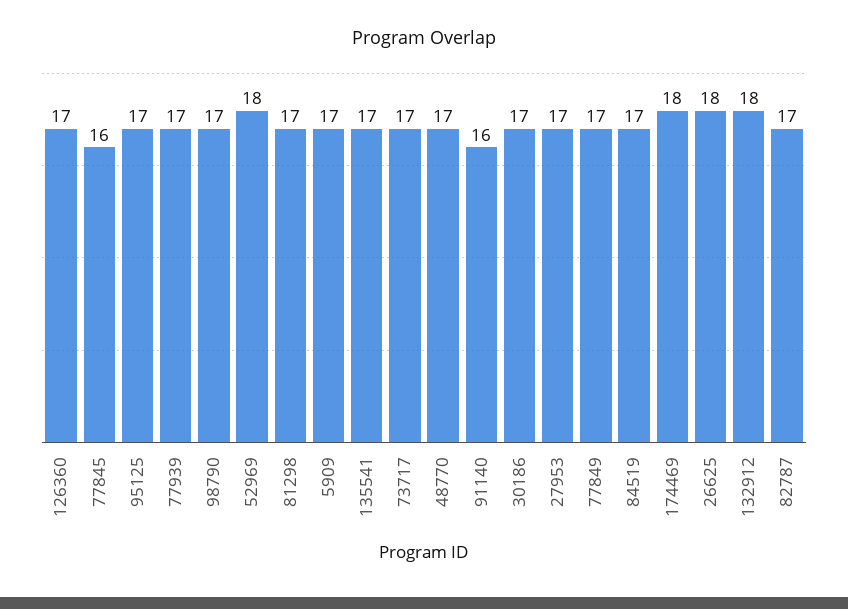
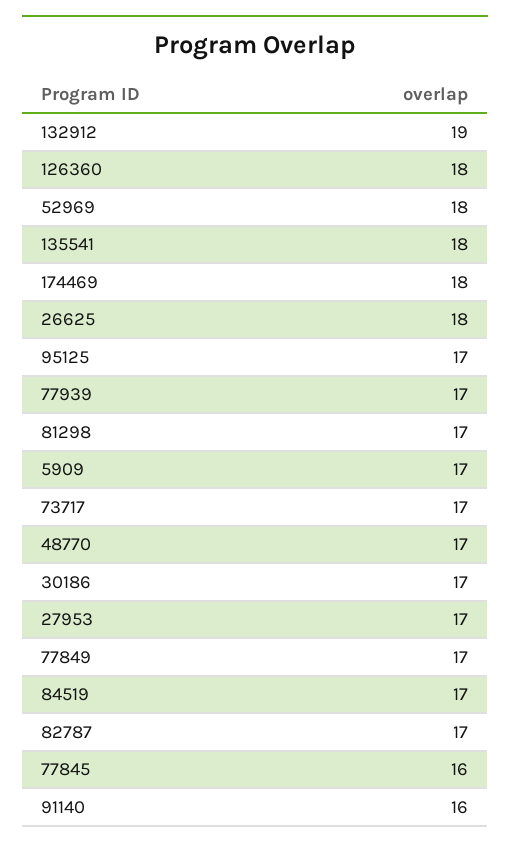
  {
-   "126360": 17,
+   "126360": 18,
    "77845": 16,
    "95125": 17,
    "77939": 17,
-   "98790": 17,
    "52969": 18,
    "81298": 17,
    "5909": 17,
-   "135541": 17,
+   "135541": 18,
    "73717": 17,
    "48770": 17,
    "91140": 16,
    "30186": 17,
    "27953": 17,
    "77849": 17,
    "84519": 17,
    "174469": 18,
    "26625": 18,
-   "132912": 18,
+   "132912": 19,
    "82787": 17
  }

